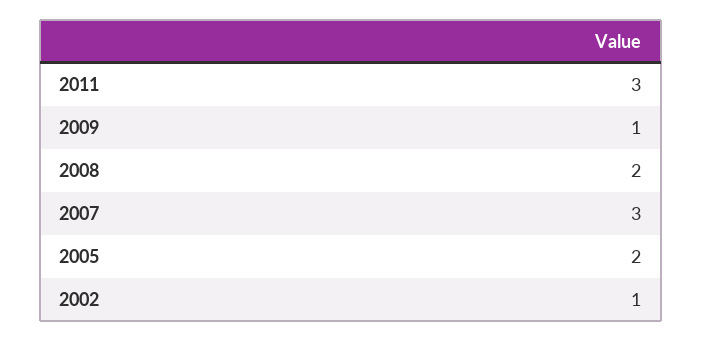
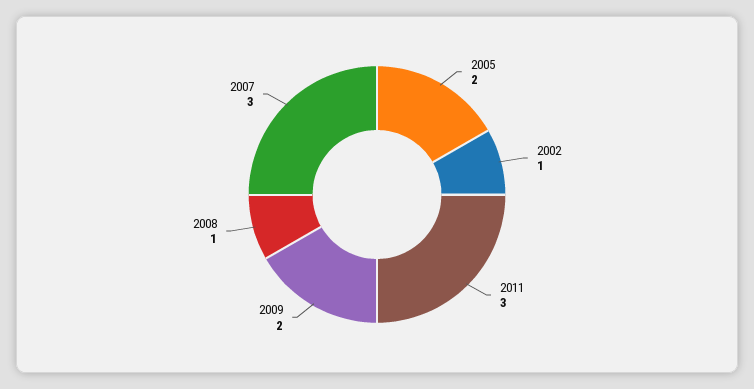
  {
    "2011": 3,
-   "2009": 1,
+   "2009": 2,
-   "2008": 2,
+   "2008": 1,
    "2007": 3,
    "2005": 2,
    "2002": 1
  }

